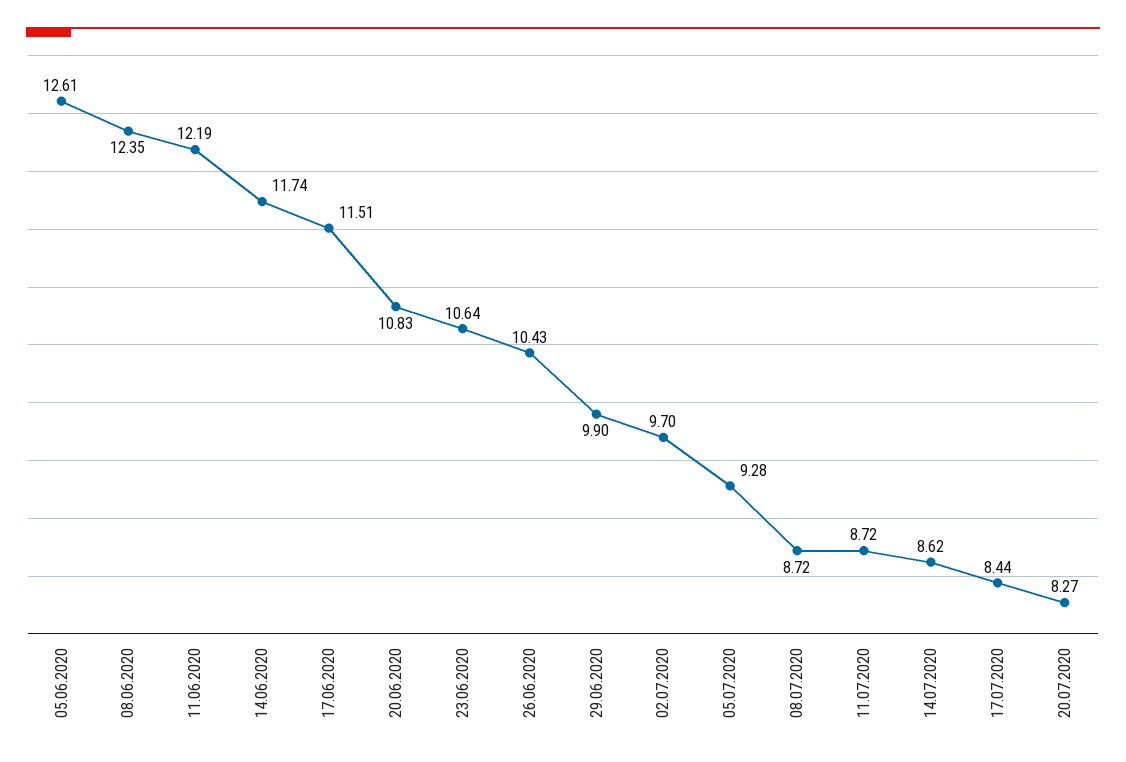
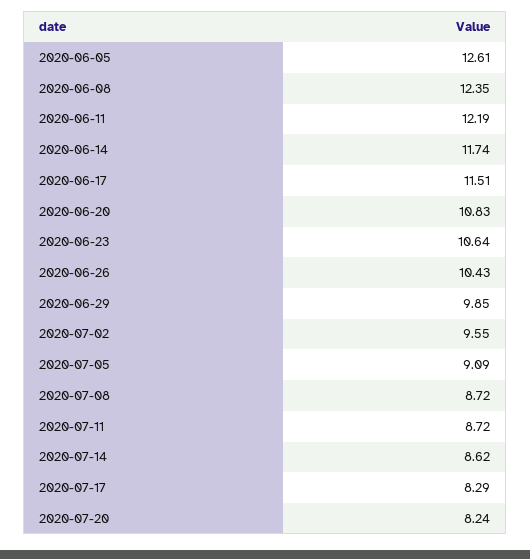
  {
    "05.06.2020": 12.61,
    "08.06.2020": 12.35,
    "11.06.2020": 12.19,
    "14.06.2020": 11.74,
    "17.06.2020": 11.51,
    "20.06.2020": 10.83,
    "23.06.2020": 10.64,
    "26.06.2020": 10.43,
-   "29.06.2020": 9.9,
+   "29.06.2020": 9.85,
-   "02.07.2020": 9.7,
+   "02.07.2020": 9.55,
-   "05.07.2020": 9.28,
+   "05.07.2020": 9.09,
    "08.07.2020": 8.72,
    "11.07.2020": 8.72,
    "14.07.2020": 8.62,
-   "17.07.2020": 8.44,
+   "17.07.2020": 8.29,
-   "20.07.2020": 8.27
+   "20.07.2020": 8.24
  }

